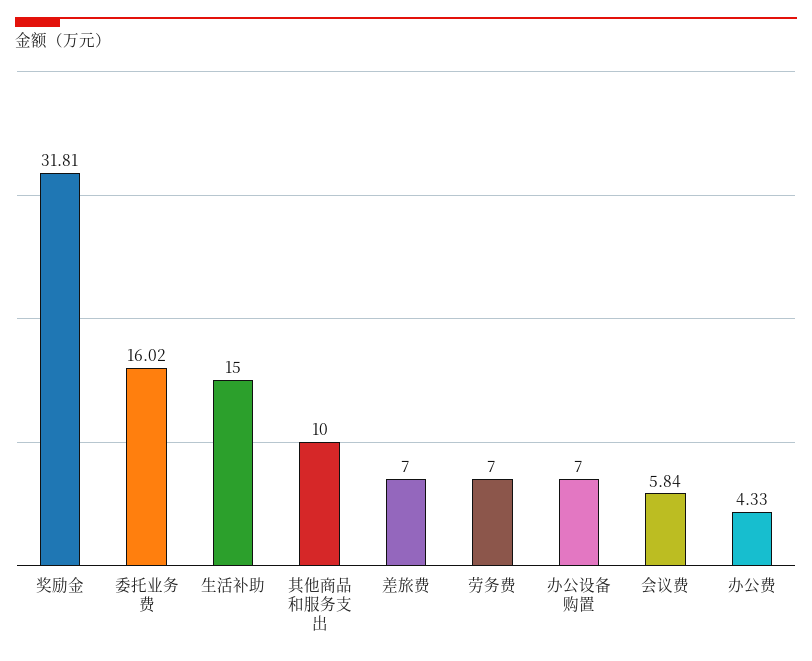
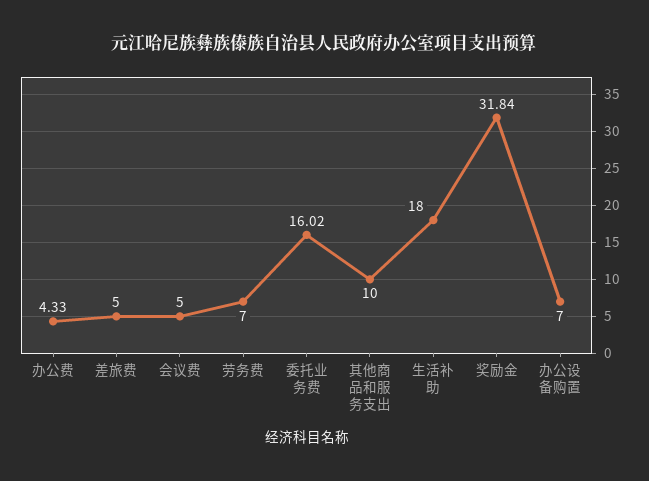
  {
-   "奖励金": 31.81,
+   "奖励金": 31.84,
    "委托业务费": 16.02,
-   "生活补助": 15,
+   "生活补助": 18,
    "其他商品和服务支出": 10,
-   "差旅费": 7,
+   "差旅费": 5,
    "劳务费": 7,
    "办公设备购置": 7,
-   "会议费": 5.84,
+   "会议费": 5,
    "办公费": 4.33
  }

